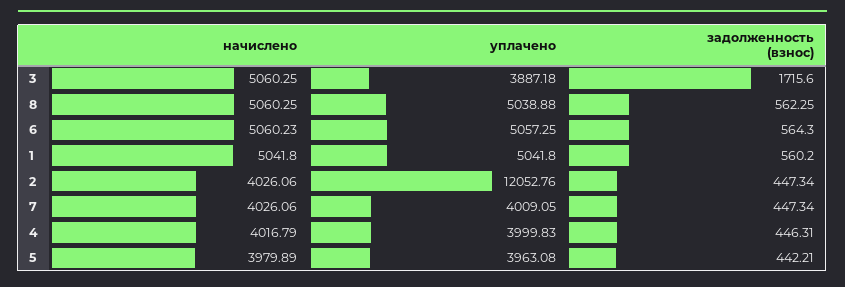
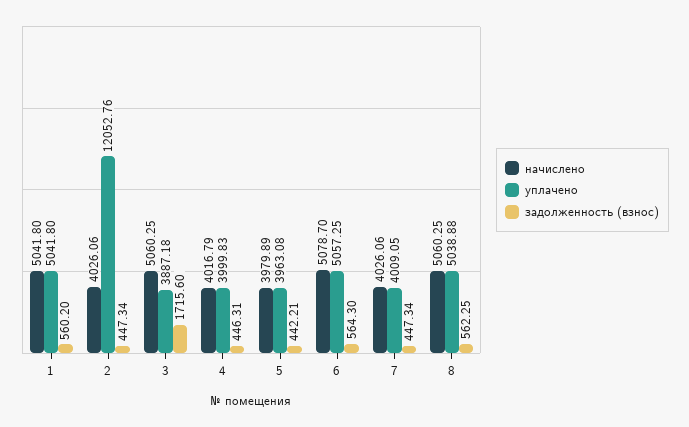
  {
    "начислено": {
      "3": 5060.25,
      "8": 5060.25,
-     "6": 5060.23,
+     "6": 5078.7,
      "1": 5041.8,
      "2": 4026.06,
      "7": 4026.06,
      "4": 4016.79,
      "5": 3979.89
    },
    "уплачено": {
      "3": 3887.18,
      "8": 5038.88,
      "6": 5057.25,
      "1": 5041.8,
      "2": 12052.76,
      "7": 4009.05,
      "4": 3999.83,
      "5": 3963.08
    },
    "задолженность (взнос)": {
      "3": 1715.6,
      "8": 562.25,
      "6": 564.3,
      "1": 560.2,
      "2": 447.34,
      "7": 447.34,
      "4": 446.31,
      "5": 442.21
    }
  }

